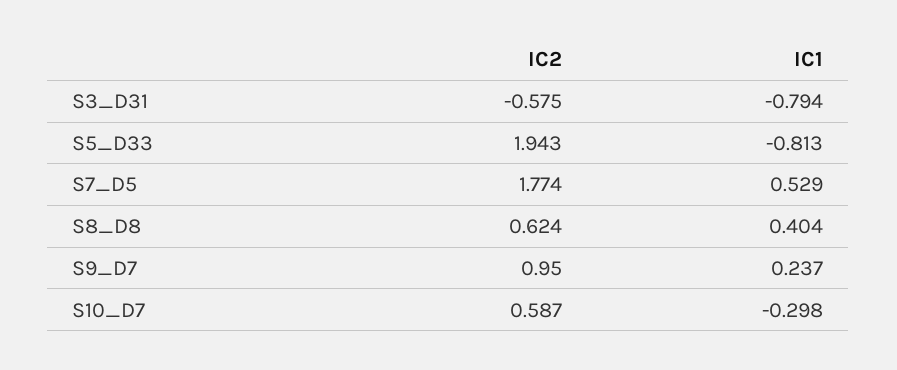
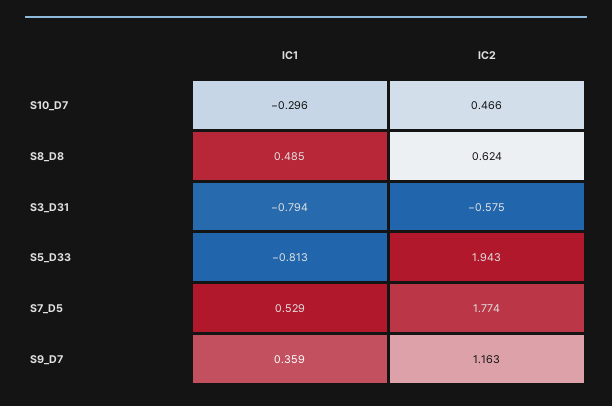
  {
    "IC2": {
      "S3_D31": -0.575,
      "S5_D33": 1.943,
      "S7_D5": 1.774,
      "S8_D8": 0.624,
-     "S9_D7": 0.95,
+     "S9_D7": 1.163,
-     "S10_D7": 0.587
+     "S10_D7": 0.466
    },
    "IC1": {
      "S3_D31": -0.794,
      "S5_D33": -0.813,
      "S7_D5": 0.529,
-     "S8_D8": 0.404,
+     "S8_D8": 0.485,
-     "S9_D7": 0.237,
+     "S9_D7": 0.359,
-     "S10_D7": -0.298
+     "S10_D7": -0.296
    }
  }

